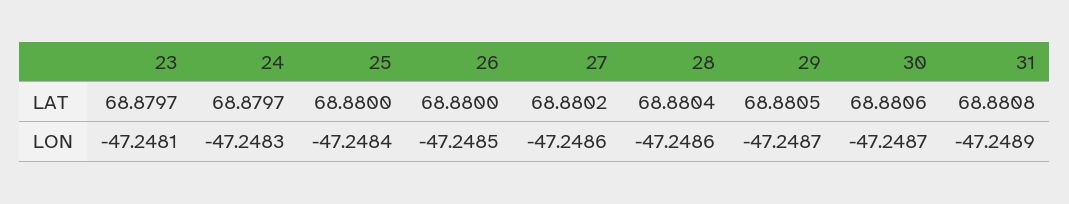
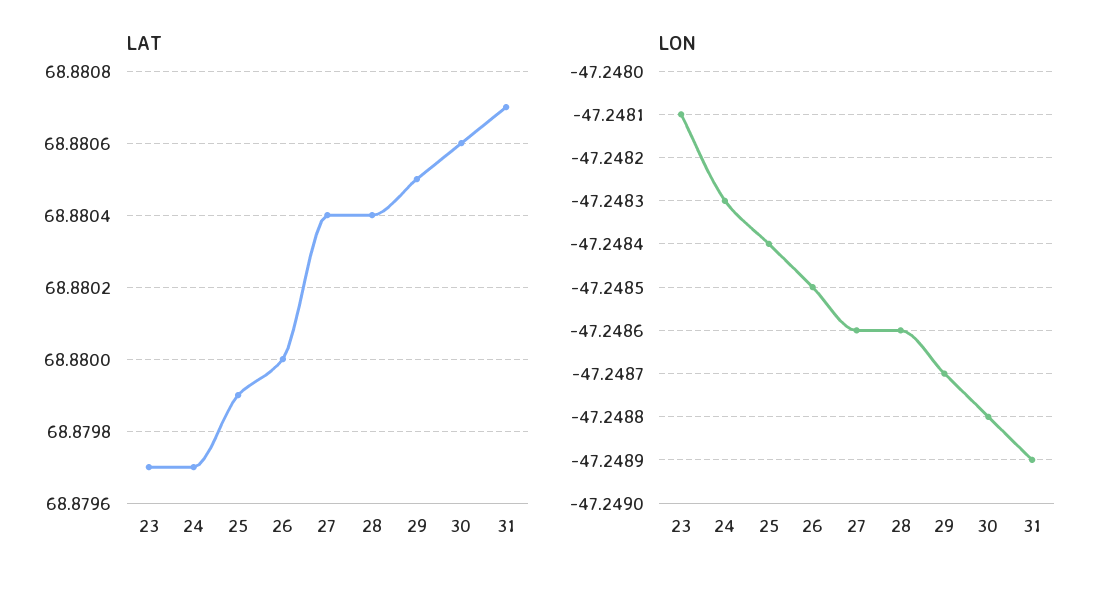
  {
    "LAT": {
      "23": 68.8797,
      "24": 68.8797,
-     "25": 68.88,
+     "25": 68.8799,
      "26": 68.88,
-     "27": 68.8802,
+     "27": 68.8804,
      "28": 68.8804,
      "29": 68.8805,
      "30": 68.8806,
-     "31": 68.8808
+     "31": 68.8807
    },
    "LON": {
      "23": -47.2481,
      "24": -47.2483,
      "25": -47.2484,
      "26": -47.2485,
      "27": -47.2486,
      "28": -47.2486,
      "29": -47.2487,
-     "30": -47.2487,
+     "30": -47.2488,
      "31": -47.2489
    }
  }

